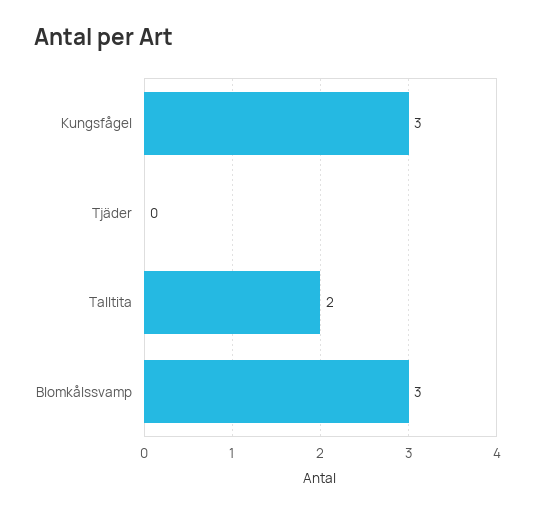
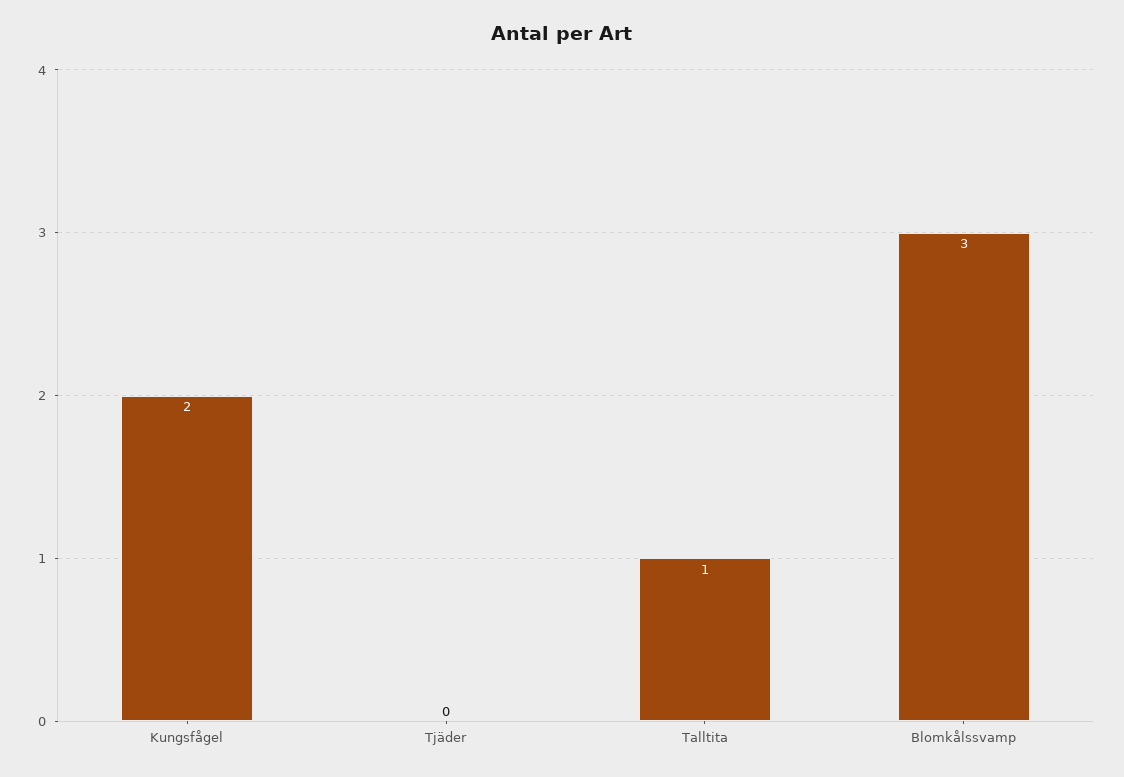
  {
-   "Kungsfågel": 3,
+   "Kungsfågel": 2,
    "Tjäder": 0,
-   "Talltita": 2,
+   "Talltita": 1,
    "Blomkålssvamp": 3
  }

